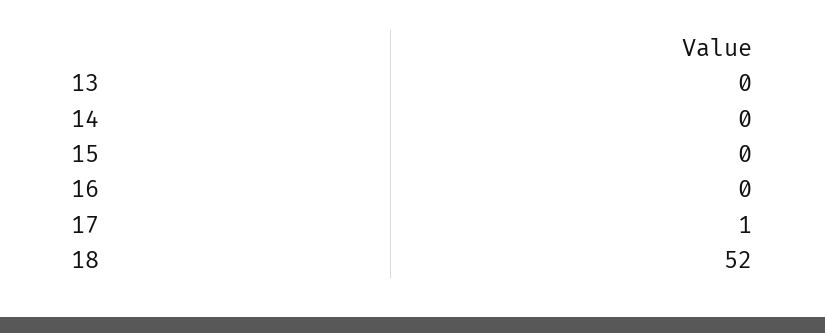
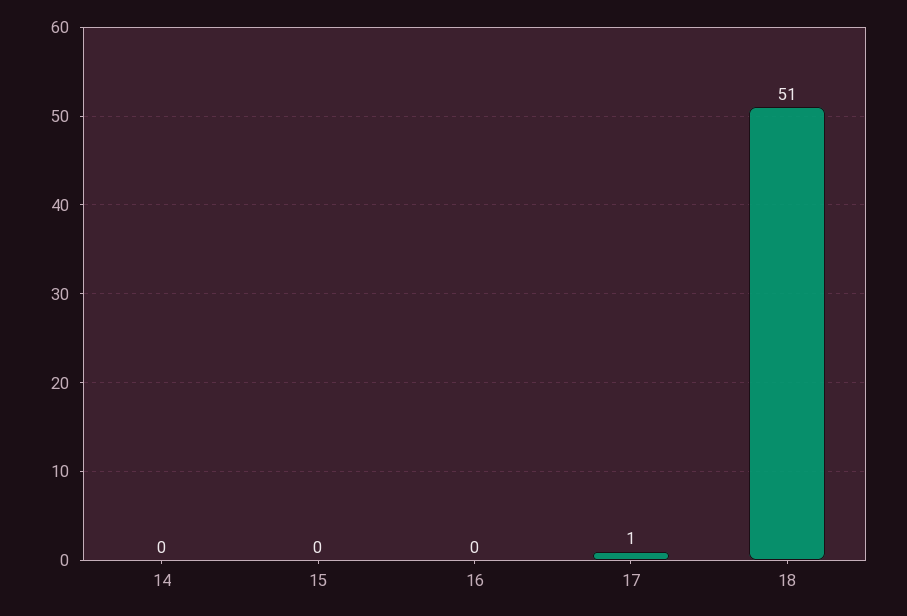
  {
-   "13": 0,
    "14": 0,
    "15": 0,
    "16": 0,
    "17": 1,
-   "18": 52
+   "18": 51
  }

